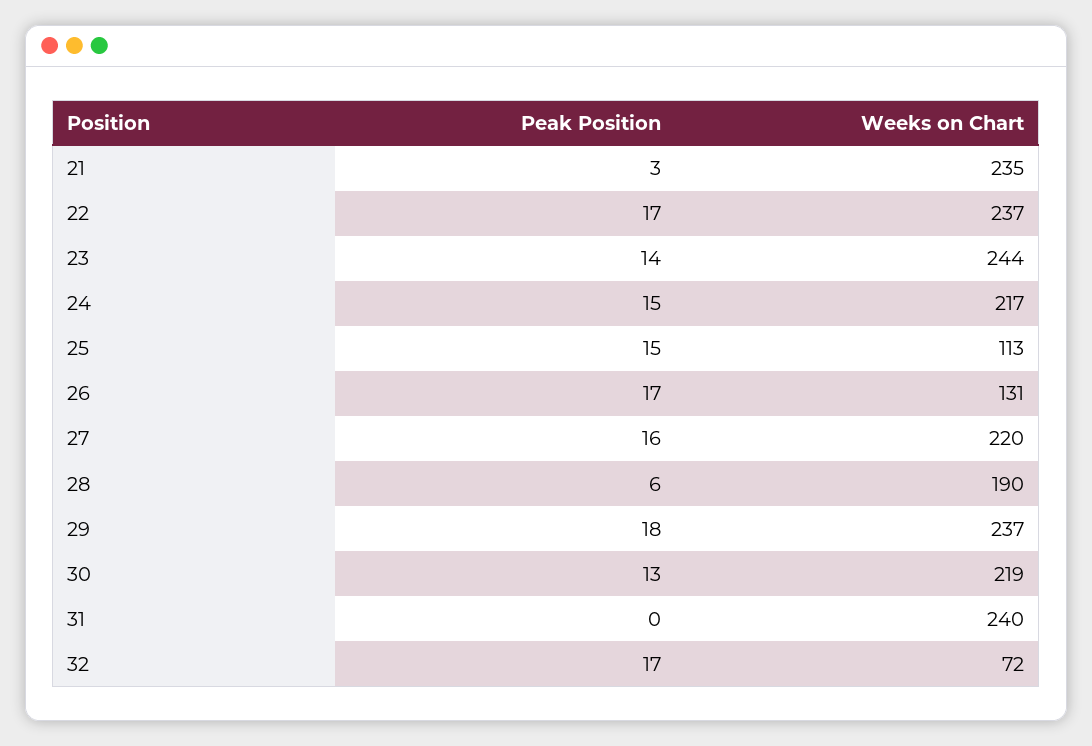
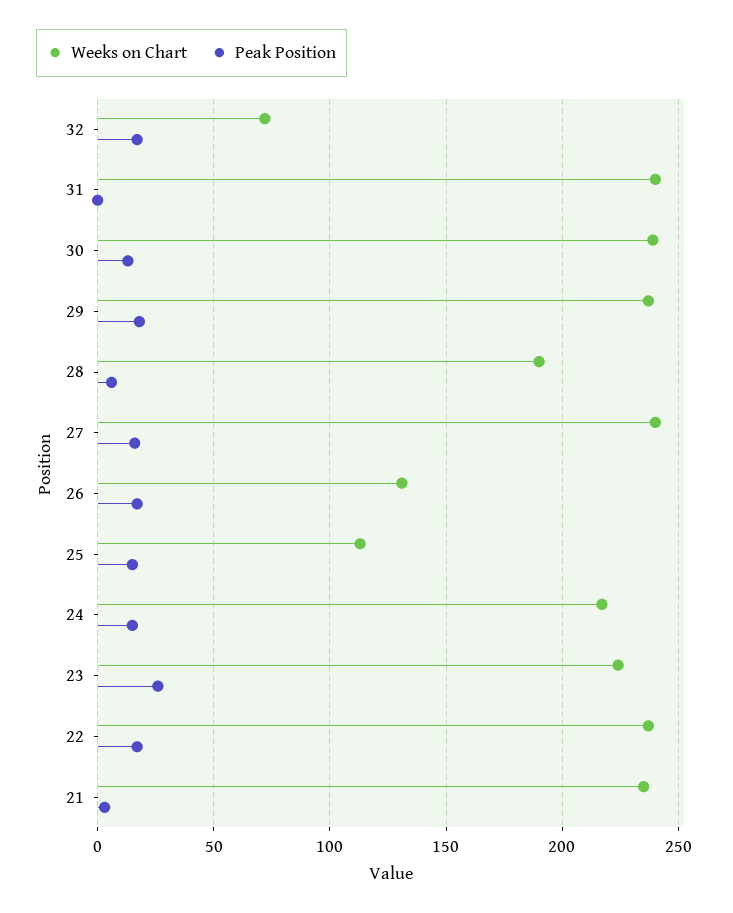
  {
    "Peak Position": {
      "21": 3,
      "22": 17,
-     "23": 14,
+     "23": 25,
      "24": 15,
      "25": 15,
      "26": 17,
      "27": 16,
      "28": 6,
      "29": 18,
      "30": 13,
      "31": 0,
      "32": 17
    },
    "Weeks on Chart": {
      "21": 235,
      "22": 237,
-     "23": 244,
+     "23": 225,
      "24": 217,
      "25": 113,
      "26": 131,
-     "27": 220,
+     "27": 240,
      "28": 190,
      "29": 237,
-     "30": 219,
+     "30": 240,
      "31": 240,
      "32": 72
    }
  }

